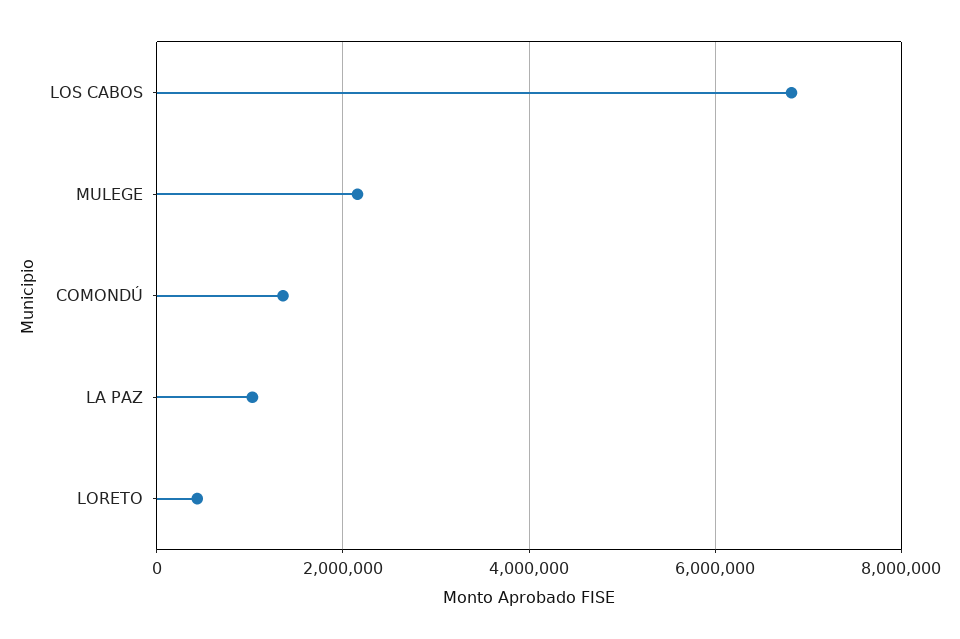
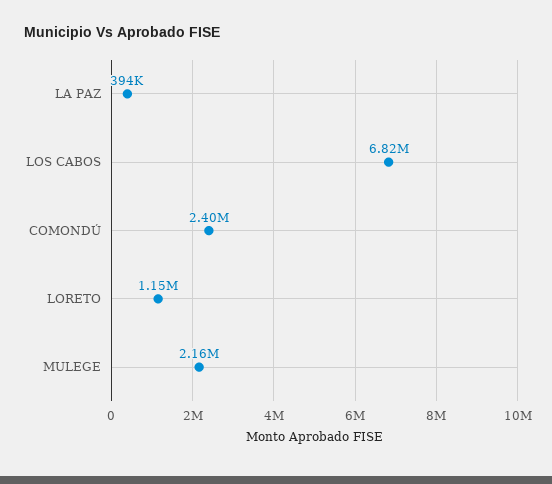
  {
    "LOS CABOS": 6820000,
    "MULEGE": 2160000,
-   "COMONDÚ": 1400000,
+   "COMONDÚ": 2400000,
-   "LA PAZ": 1000000,
+   "LA PAZ": 394000,
-   "LORETO": 400000
+   "LORETO": 1150000
  }

